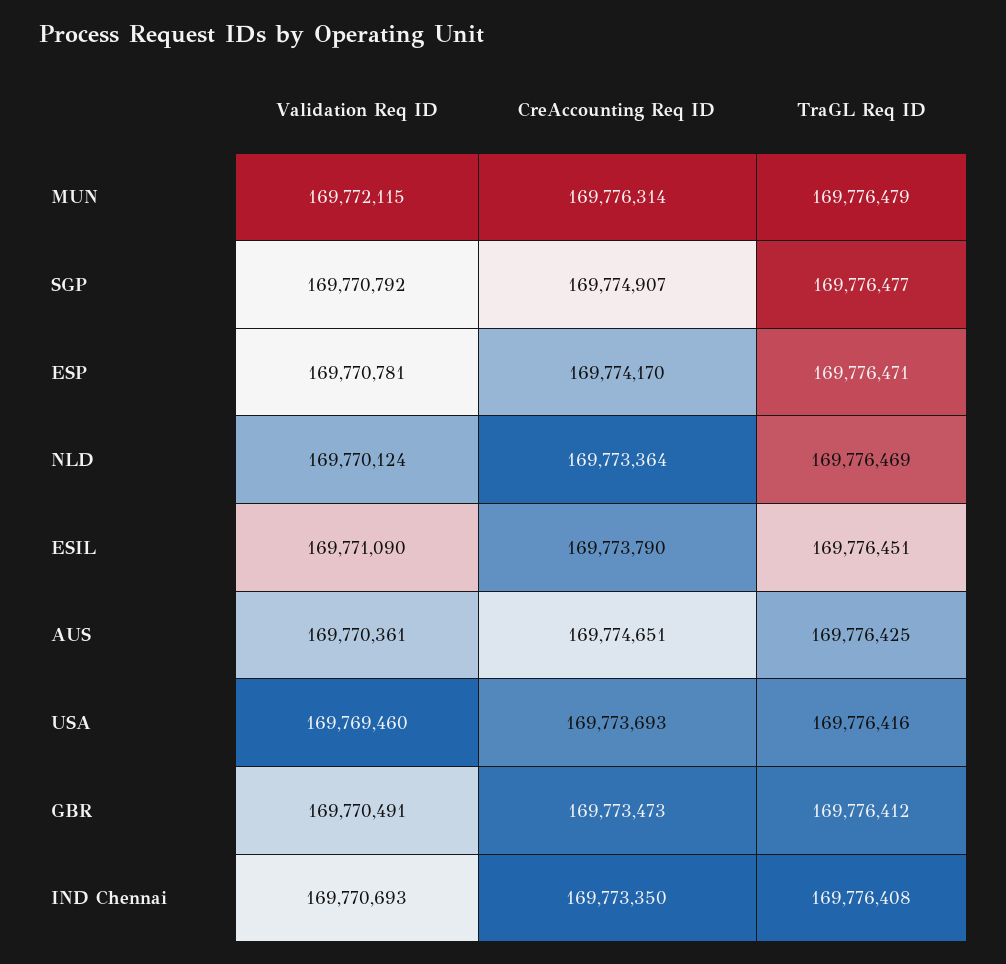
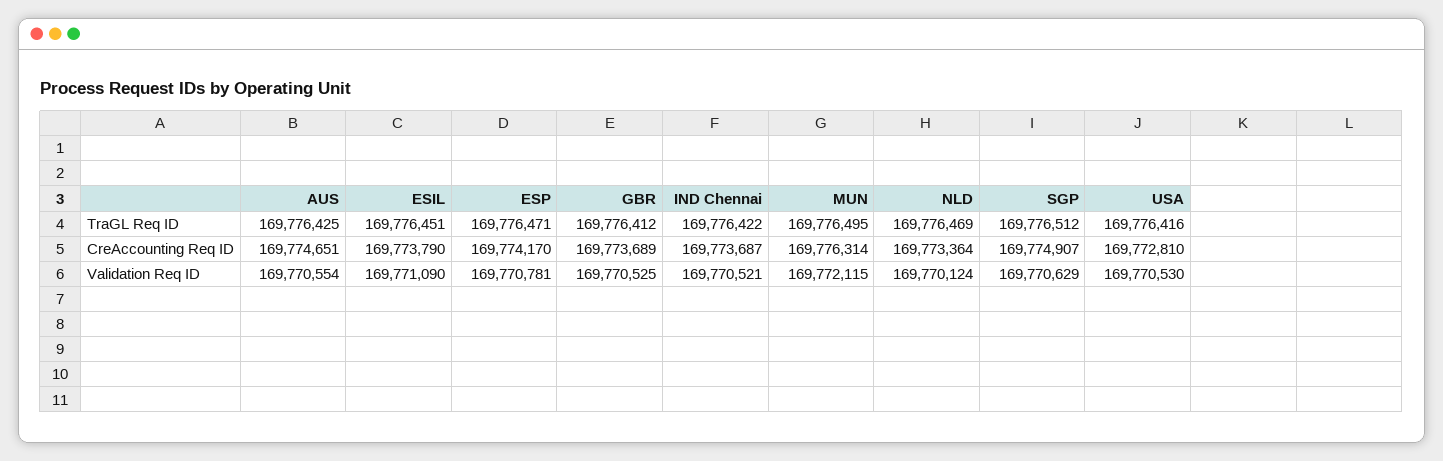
  {
    "Validation Req ID": {
      "MUN": 169772115,
-     "SGP": 169770792,
+     "SGP": 169770629,
      "ESP": 169770781,
      "NLD": 169770124,
      "ESIL": 169771090,
-     "AUS": 169770361,
+     "AUS": 169770554,
-     "USA": 169769460,
+     "USA": 169770530,
-     "GBR": 169770491,
+     "GBR": 169770525,
-     "IND Chennai": 169770693
+     "IND Chennai": 169770521
    },
    "CreAccounting Req ID": {
      "MUN": 169776314,
      "SGP": 169774907,
      "ESP": 169774170,
      "NLD": 169773364,
      "ESIL": 169773790,
      "AUS": 169774651,
-     "USA": 169773693,
+     "USA": 169772810,
-     "GBR": 169773473,
+     "GBR": 169773689,
-     "IND Chennai": 169773350
+     "IND Chennai": 169773687
    },
    "TraGL Req ID": {
-     "MUN": 169776479,
+     "MUN": 169776495,
-     "SGP": 169776477,
+     "SGP": 169776512,
      "ESP": 169776471,
      "NLD": 169776469,
      "ESIL": 169776451,
      "AUS": 169776425,
      "USA": 169776416,
      "GBR": 169776412,
-     "IND Chennai": 169776408
+     "IND Chennai": 169776422
    }
  }

